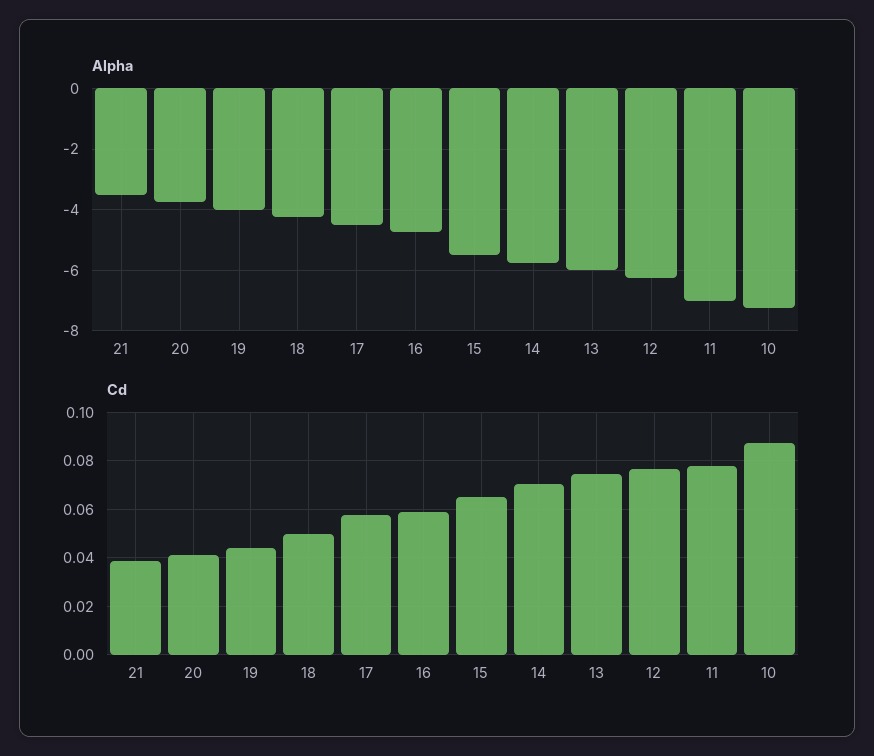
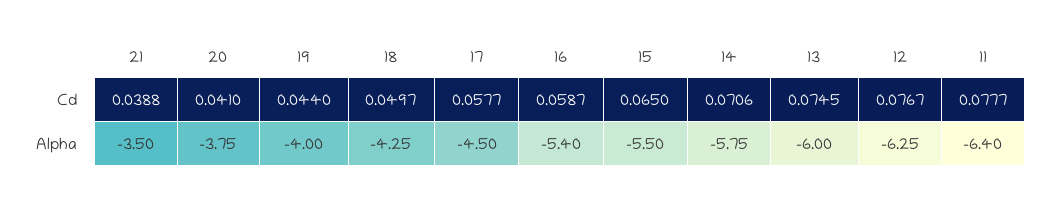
  {
    "Alpha": {
      "21": -3.5,
      "20": -3.75,
      "19": -4,
      "18": -4.25,
      "17": -4.5,
-     "16": -4.8,
+     "16": -5.4,
      "15": -5.5,
      "14": -5.75,
      "13": -6,
      "12": -6.25,
-     "11": -7,
+     "11": -6.4
-     "10": -7.2
    },
    "Cd": {
      "21": 0.0388,
      "20": 0.041,
      "19": 0.044,
      "18": 0.0497,
      "17": 0.0577,
      "16": 0.0587,
      "15": 0.065,
      "14": 0.0706,
      "13": 0.0745,
      "12": 0.0767,
-     "11": 0.0777,
+     "11": 0.0777
-     "10": 0.0875
    }
  }

